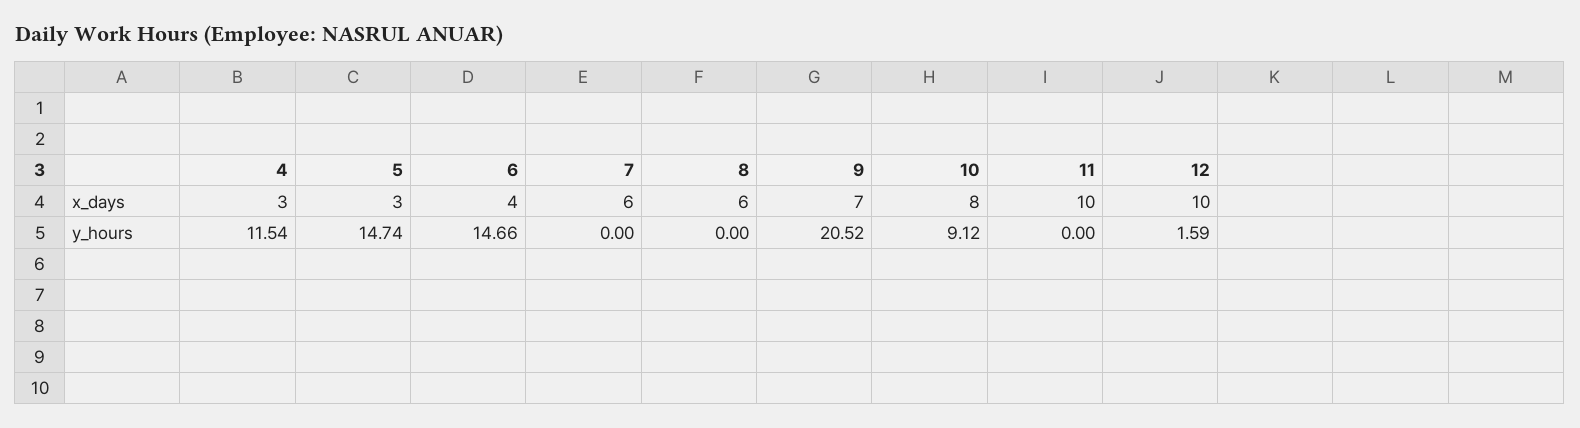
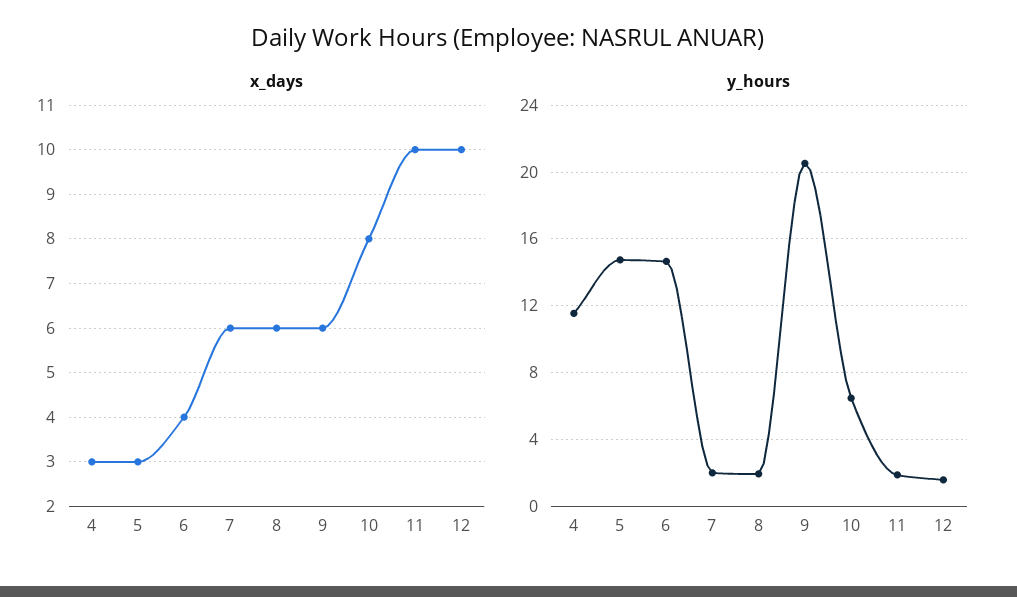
  {
    "x_days": {
      "4": 3,
      "5": 3,
      "6": 4,
      "7": 6,
      "8": 6,
-     "9": 7,
+     "9": 6,
      "10": 8,
      "11": 10,
      "12": 10
    },
    "y_hours": {
      "4": 11.54,
      "5": 14.74,
      "6": 14.66,
-     "7": 0,
+     "7": 2,
-     "8": 0,
+     "8": 2,
      "9": 20.52,
-     "10": 9.12,
+     "10": 6.5,
-     "11": 0,
+     "11": 2,
      "12": 1.59
    }
  }

